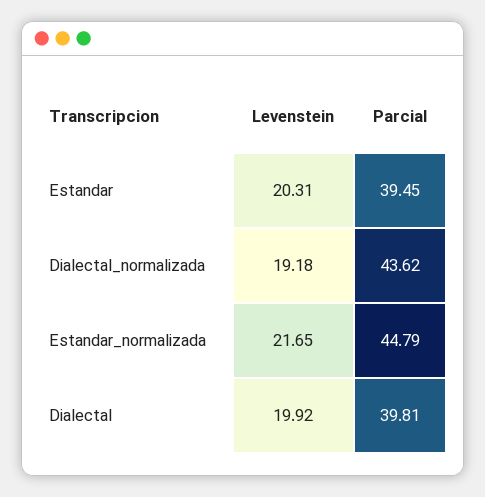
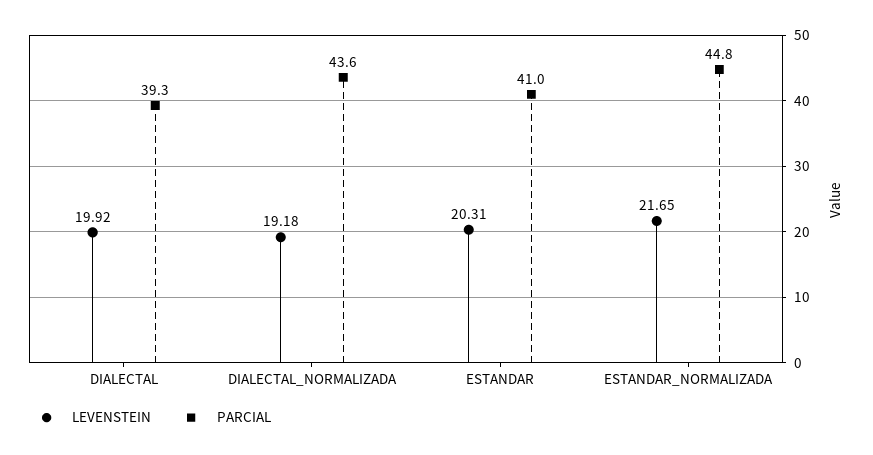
  {
    "Levenstein": {
      "Estandar": 20.31,
      "Dialectal_normalizada": 19.18,
      "Estandar_normalizada": 21.65,
      "Dialectal": 19.92
    },
    "Parcial": {
-     "Estandar": 39.45,
+     "Estandar": 41,
      "Dialectal_normalizada": 43.62,
      "Estandar_normalizada": 44.79,
-     "Dialectal": 39.81
+     "Dialectal": 39.3
    }
  }

